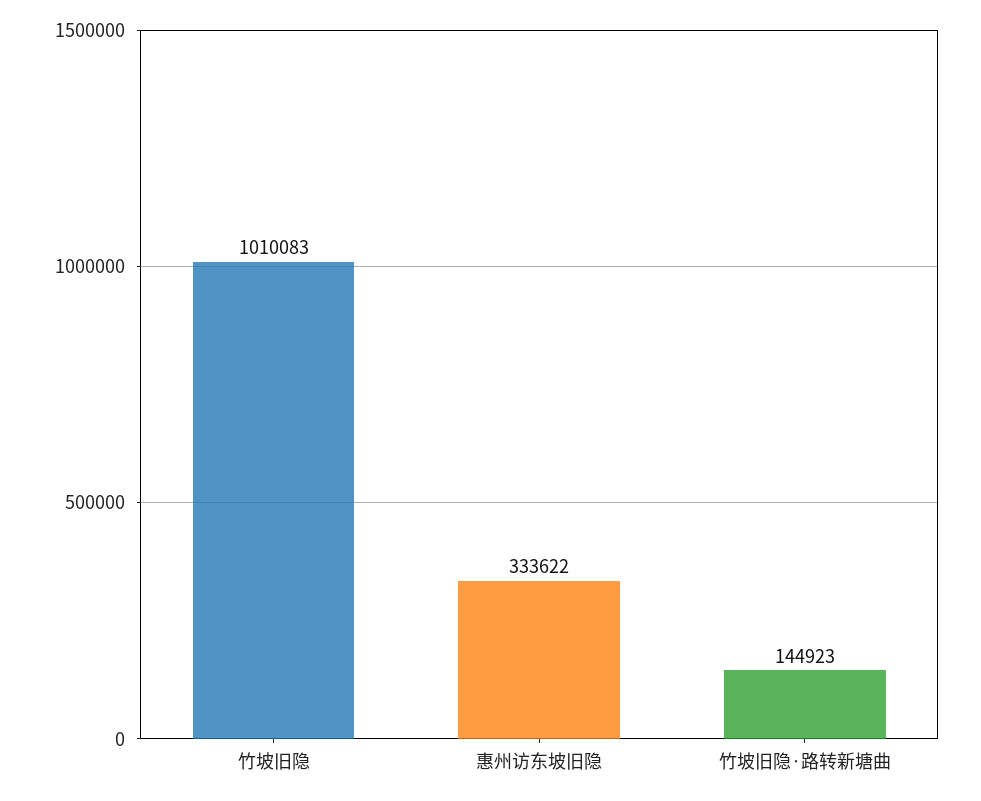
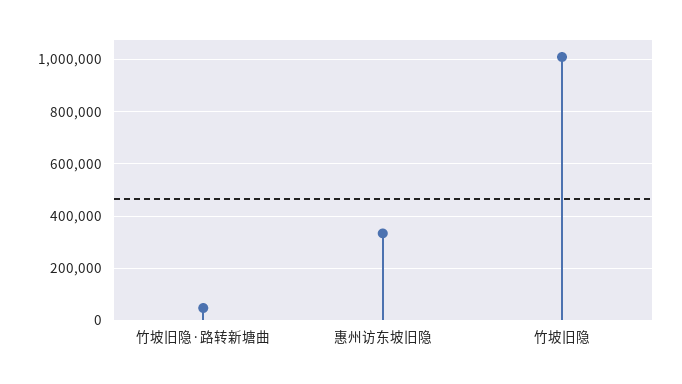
  {
    "竹坡旧隐": 1010083,
    "惠州访东坡旧隐": 333622,
-   "竹坡旧隐·路转新塘曲": 144923
+   "竹坡旧隐·路转新塘曲": 50000
  }

